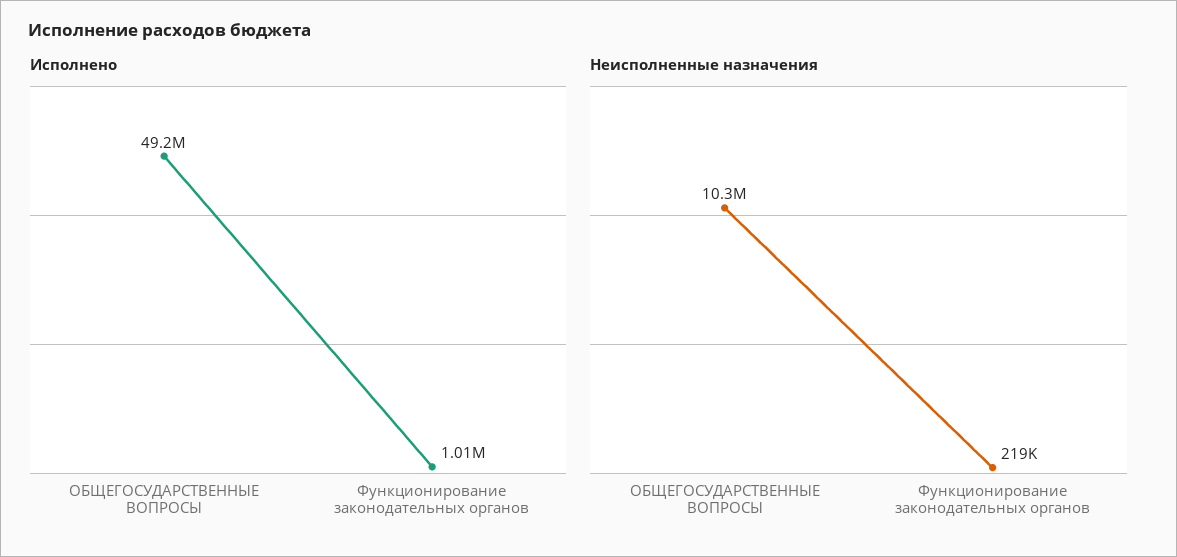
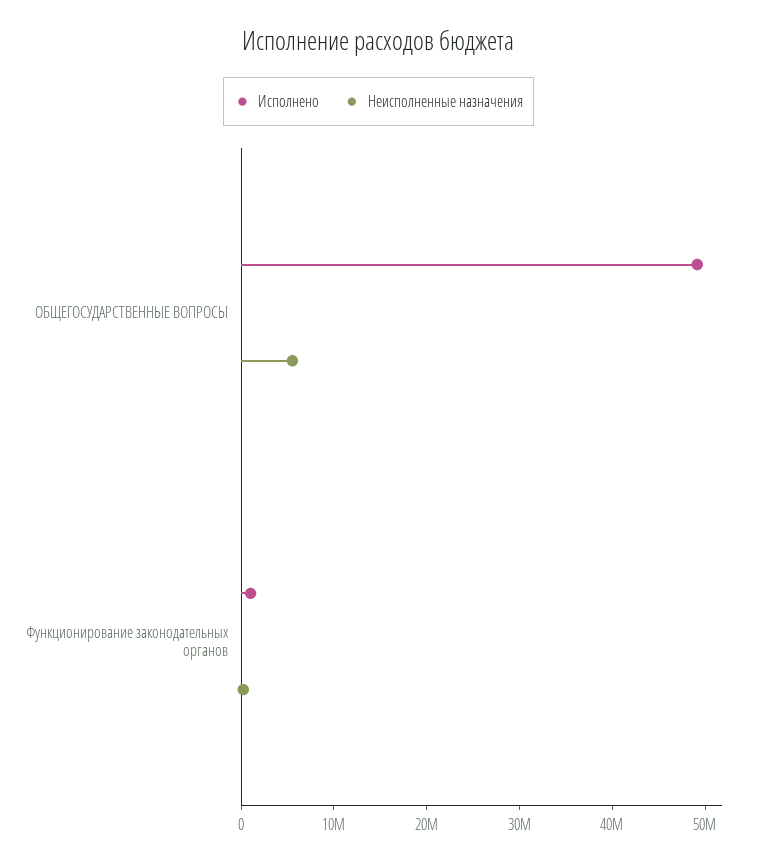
  {
    "Исполнено": {
      "ОБЩЕГОСУДАРСТВЕННЫЕ ВОПРОСЫ": 49200000,
      "Функционирование законодательных органов": 1010000
    },
    "Неисполненные назначения": {
-     "ОБЩЕГОСУДАРСТВЕННЫЕ ВОПРОСЫ": 10300000,
+     "ОБЩЕГОСУДАРСТВЕННЫЕ ВОПРОСЫ": 6000000,
      "Функционирование законодательных органов": 219000
    }
  }

